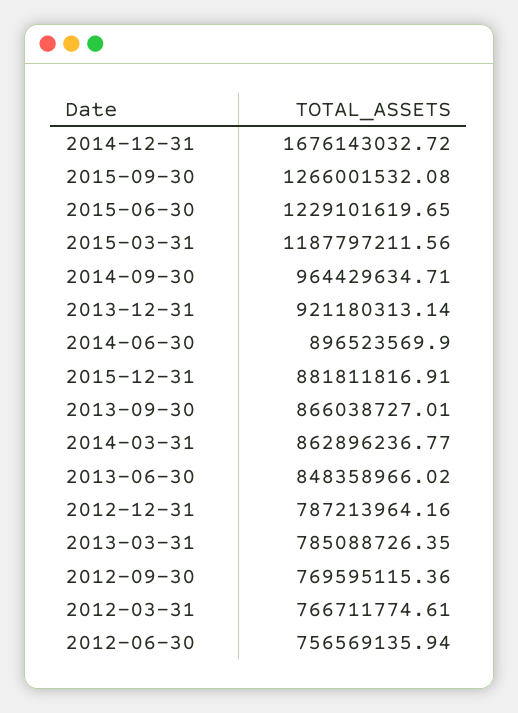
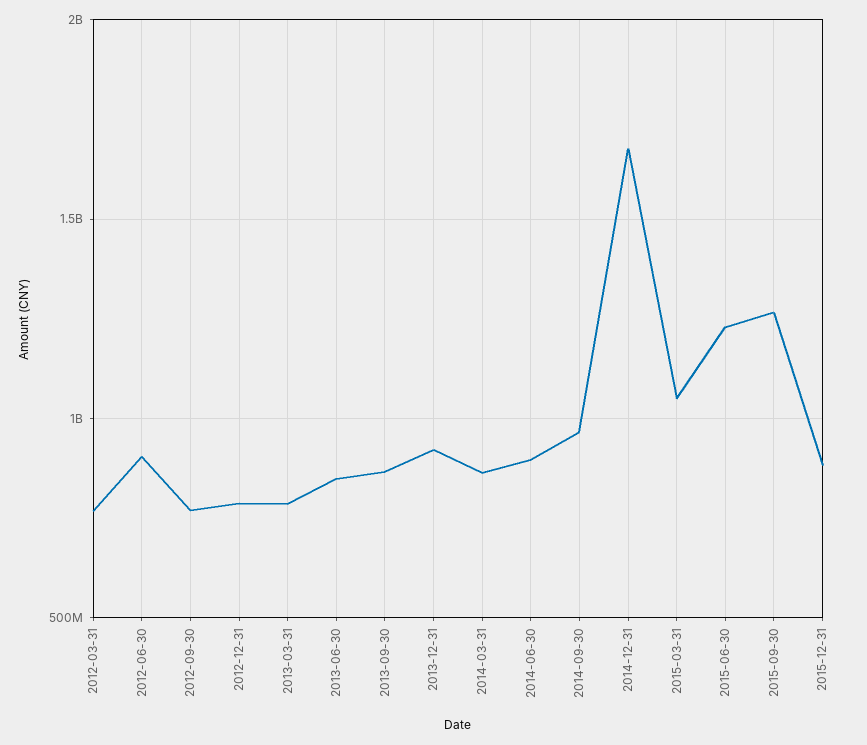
  {
    "2014-12-31": 1676143032.72,
    "2015-09-30": 1266001532.08,
    "2015-06-30": 1229101619.65,
-   "2015-03-31": 1187797211.56,
+   "2015-03-31": 1050000000,
    "2014-09-30": 964429634.71,
    "2013-12-31": 921180313.14,
    "2014-06-30": 896523569.9,
    "2015-12-31": 881811816.91,
    "2013-09-30": 866038727.01,
    "2014-03-31": 862896236.77,
    "2013-06-30": 848358966.02,
    "2012-12-31": 787213964.16,
    "2013-03-31": 785088726.35,
    "2012-09-30": 769595115.36,
    "2012-03-31": 766711774.61,
-   "2012-06-30": 756569135.94
+   "2012-06-30": 900000000
  }

